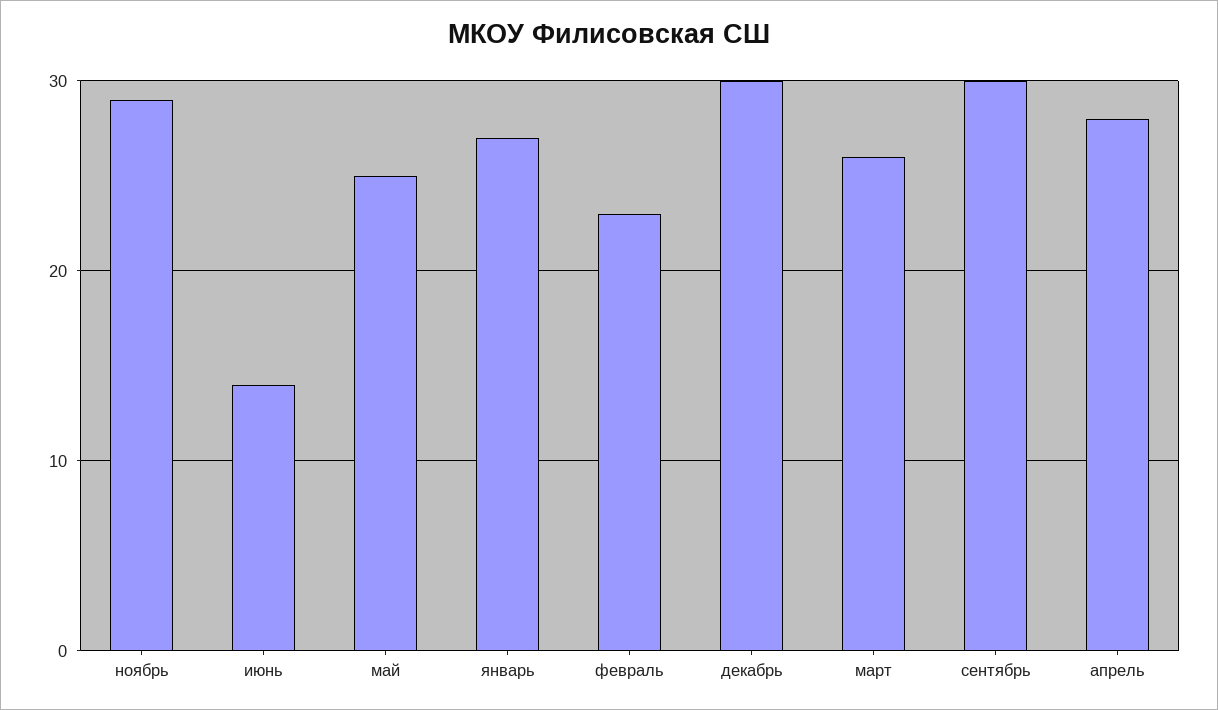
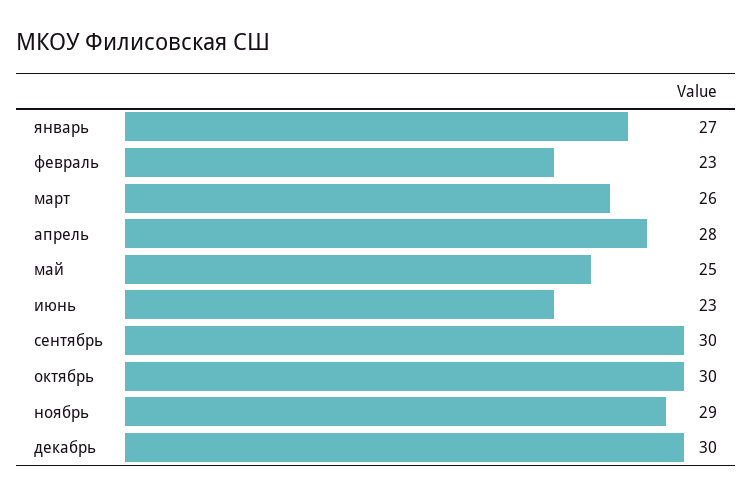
  {
    "ноябрь": 29,
-   "июнь": 14,
+   "июнь": 23,
    "май": 25,
    "январь": 27,
    "февраль": 23,
    "декабрь": 30,
    "март": 26,
    "сентябрь": 30,
-   "апрель": 28
+   "апрель": 28,
+   "октябрь": 30
  }

